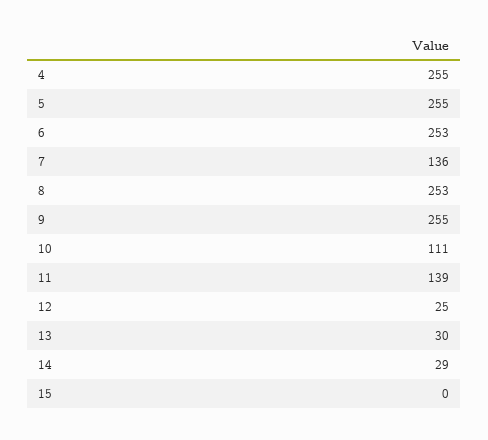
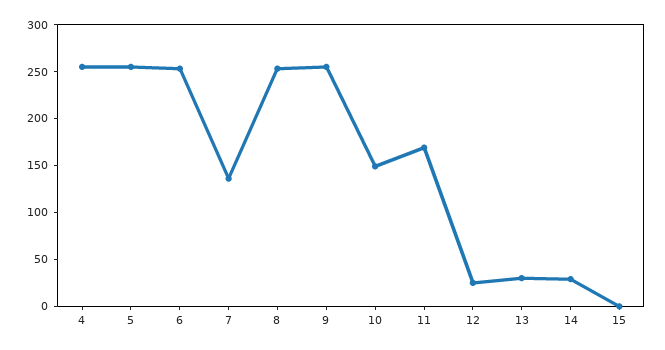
  {
    "4": 255,
    "5": 255,
    "6": 253,
    "7": 136,
    "8": 253,
    "9": 255,
-   "10": 111,
+   "10": 150,
-   "11": 139,
+   "11": 170,
    "12": 25,
    "13": 30,
    "14": 29,
    "15": 0
  }

